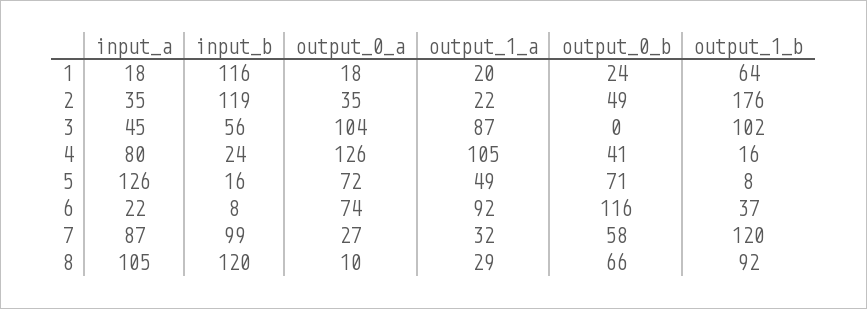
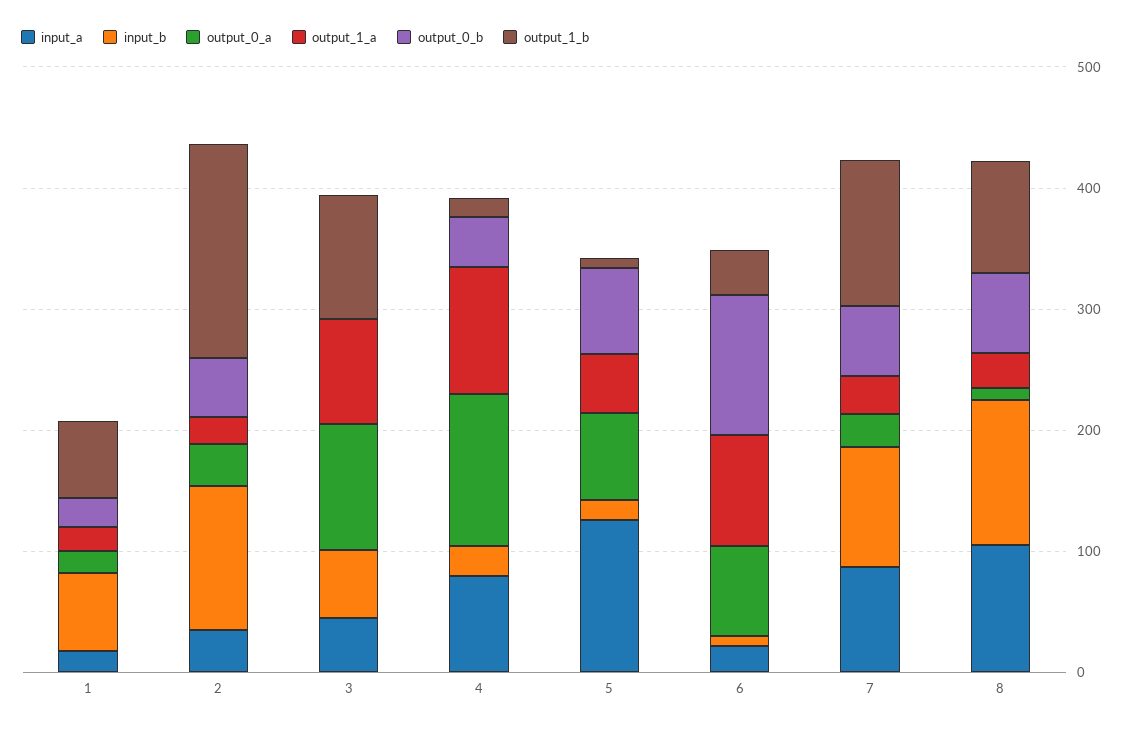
  {
    "input_a": {
      "1": 18,
      "2": 35,
      "3": 45,
      "4": 80,
      "5": 126,
      "6": 22,
      "7": 87,
      "8": 105
    },
    "input_b": {
-     "1": 116,
+     "1": 60,
      "2": 119,
      "3": 56,
      "4": 24,
      "5": 16,
      "6": 8,
      "7": 99,
      "8": 120
    },
    "output_0_a": {
      "1": 18,
      "2": 35,
      "3": 104,
      "4": 126,
      "5": 72,
      "6": 74,
      "7": 27,
      "8": 10
    },
    "output_1_a": {
      "1": 20,
      "2": 22,
      "3": 87,
      "4": 105,
      "5": 49,
      "6": 92,
      "7": 32,
      "8": 29
    },
    "output_0_b": {
      "1": 24,
      "2": 49,
      "3": 0,
      "4": 41,
      "5": 71,
      "6": 116,
      "7": 58,
      "8": 66
    },
    "output_1_b": {
      "1": 64,
      "2": 176,
      "3": 102,
      "4": 16,
      "5": 8,
      "6": 37,
      "7": 120,
      "8": 92
    }
  }

